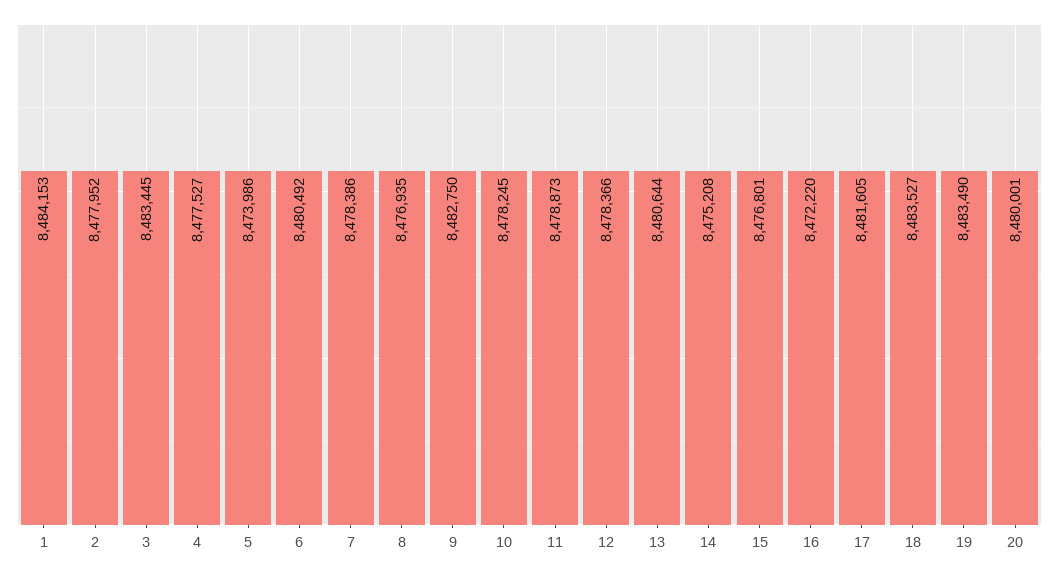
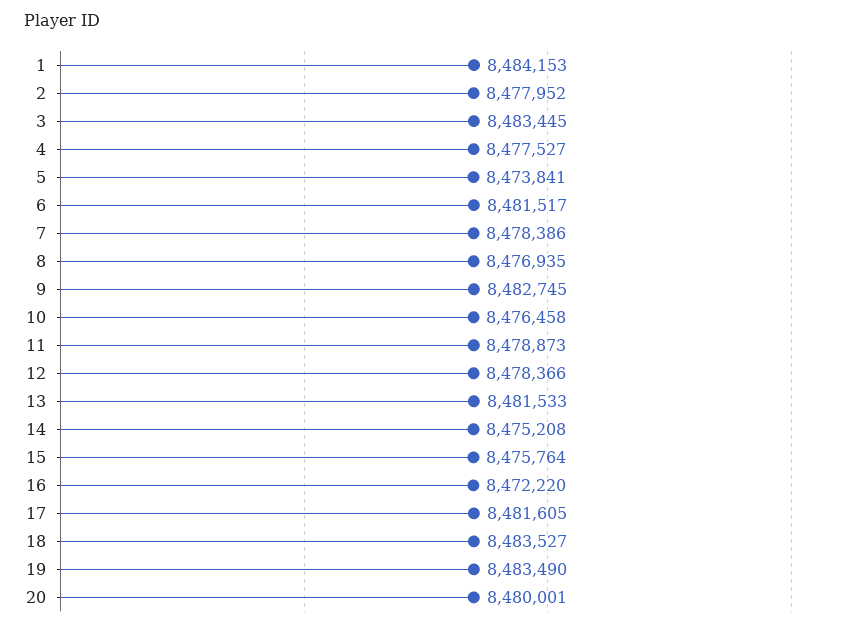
  {
    "1": 8484153,
    "2": 8477952,
    "3": 8483445,
    "4": 8477527,
-   "5": 8473986,
+   "5": 8473841,
-   "6": 8480492,
+   "6": 8481517,
    "7": 8478386,
    "8": 8476935,
-   "9": 8482750,
+   "9": 8482745,
-   "10": 8478245,
+   "10": 8476458,
    "11": 8478873,
    "12": 8478366,
-   "13": 8480644,
+   "13": 8481533,
    "14": 8475208,
-   "15": 8476801,
+   "15": 8475764,
    "16": 8472220,
    "17": 8481605,
    "18": 8483527,
    "19": 8483490,
    "20": 8480001
  }

